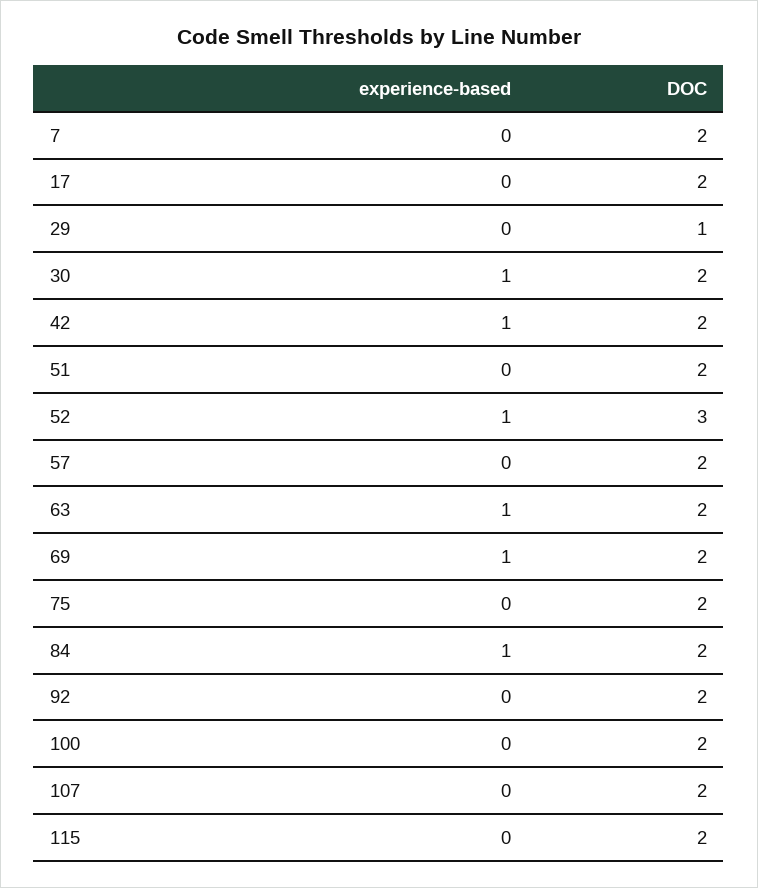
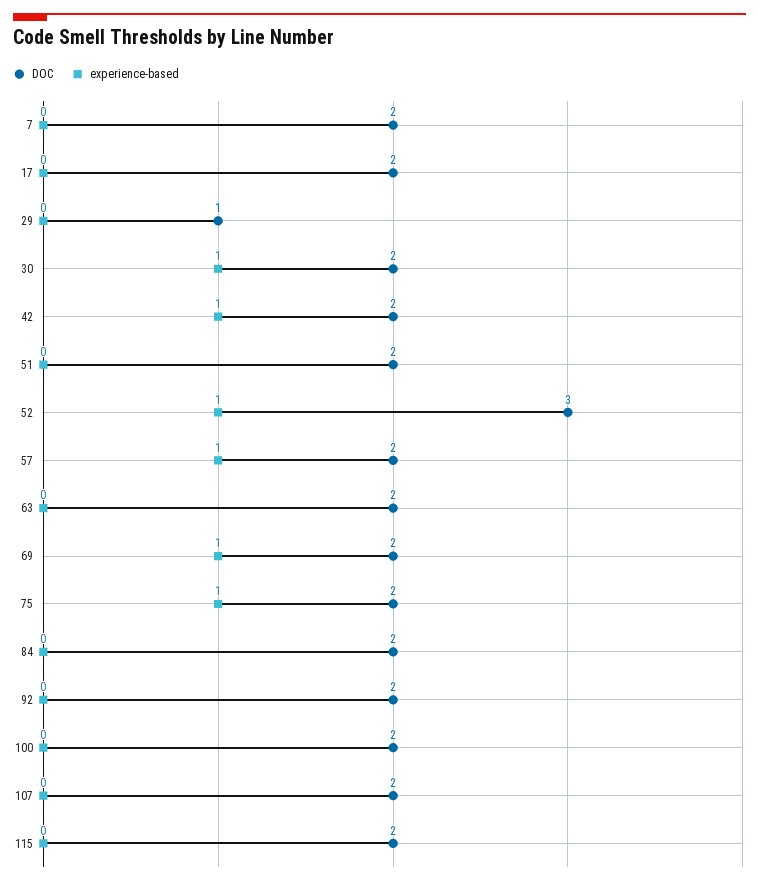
  {
    "experience-based": {
      "7": 0,
      "17": 0,
      "29": 0,
      "30": 1,
      "42": 1,
      "51": 0,
      "52": 1,
-     "57": 0,
+     "57": 1,
-     "63": 1,
+     "63": 0,
      "69": 1,
-     "75": 0,
+     "75": 1,
-     "84": 1,
+     "84": 0,
      "92": 0,
      "100": 0,
      "107": 0,
      "115": 0
    },
    "DOC": {
      "7": 2,
      "17": 2,
      "29": 1,
      "30": 2,
      "42": 2,
      "51": 2,
      "52": 3,
      "57": 2,
      "63": 2,
      "69": 2,
      "75": 2,
      "84": 2,
      "92": 2,
      "100": 2,
      "107": 2,
      "115": 2
    }
  }

